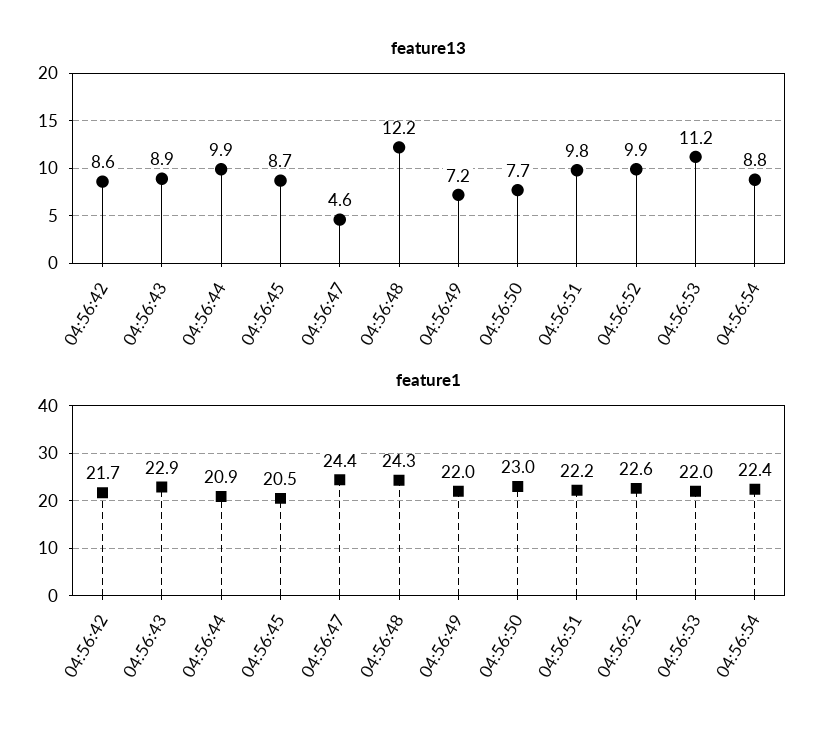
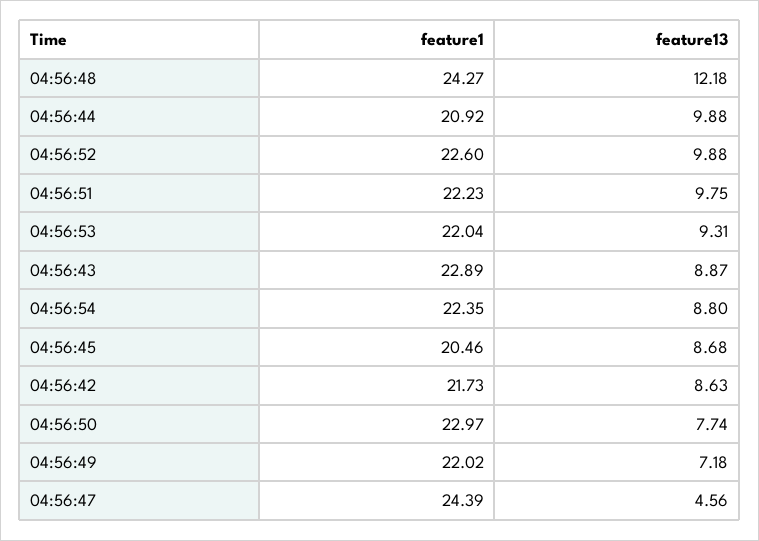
  {
    "feature13": {
      "04:56:42": 8.63,
      "04:56:43": 8.87,
      "04:56:44": 9.88,
      "04:56:45": 8.68,
      "04:56:47": 4.56,
      "04:56:48": 12.18,
      "04:56:49": 7.18,
      "04:56:50": 7.74,
      "04:56:51": 9.75,
      "04:56:52": 9.88,
-     "04:56:53": 11.2,
+     "04:56:53": 9.31,
      "04:56:54": 8.8
    },
    "feature1": {
      "04:56:42": 21.73,
      "04:56:43": 22.89,
      "04:56:44": 20.92,
      "04:56:45": 20.46,
      "04:56:47": 24.39,
      "04:56:48": 24.27,
      "04:56:49": 22.02,
      "04:56:50": 22.97,
      "04:56:51": 22.23,
      "04:56:52": 22.6,
      "04:56:53": 22.04,
      "04:56:54": 22.35
    }
  }

